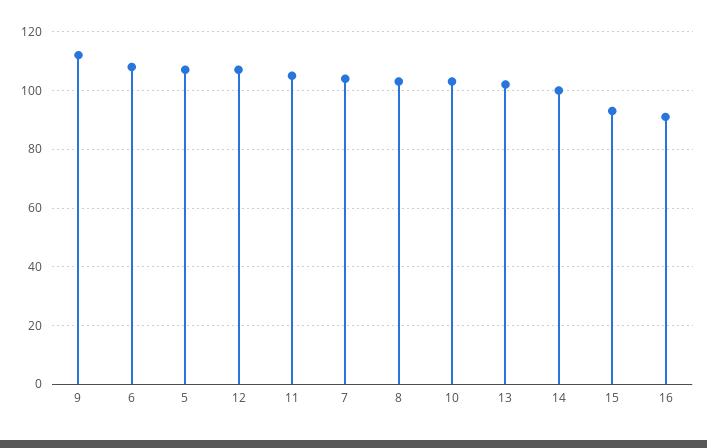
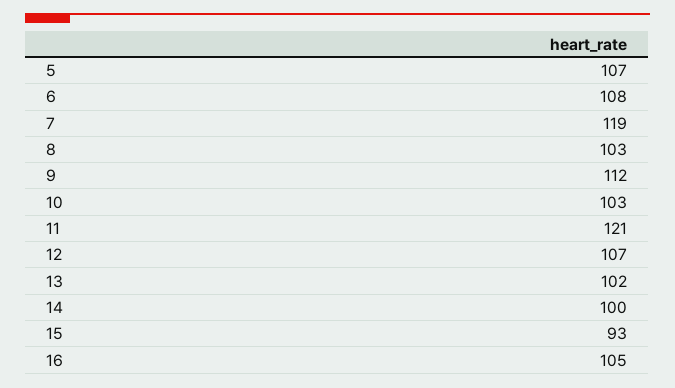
  {
    "9": 112,
    "6": 108,
    "5": 107,
    "12": 107,
-   "11": 105,
+   "11": 121,
-   "7": 105,
+   "7": 119,
    "8": 103,
    "10": 103,
    "13": 102,
    "14": 100,
    "15": 93,
-   "16": 90
+   "16": 105
  }

